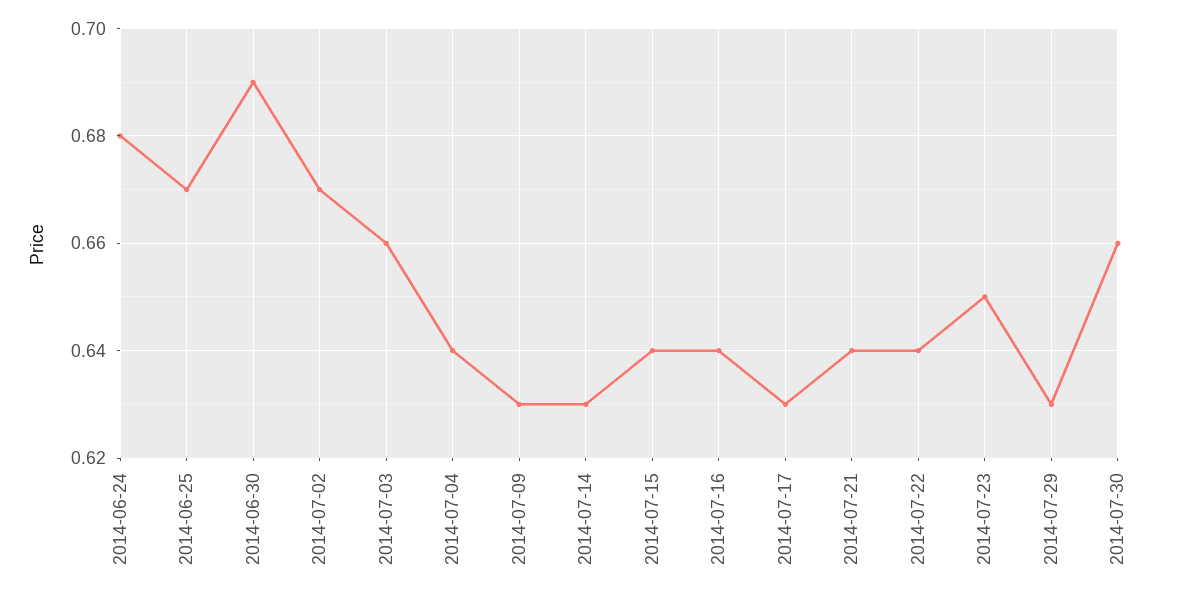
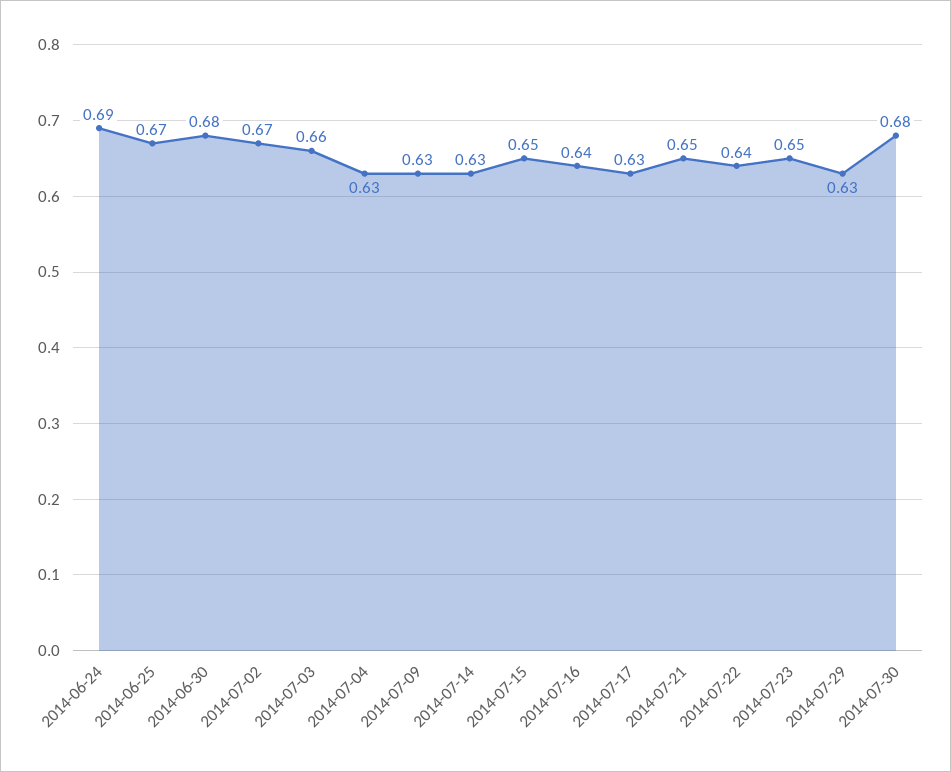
  {
-   "2014-06-24": 0.68,
+   "2014-06-24": 0.69,
    "2014-06-25": 0.67,
-   "2014-06-30": 0.69,
+   "2014-06-30": 0.68,
    "2014-07-02": 0.67,
    "2014-07-03": 0.66,
-   "2014-07-04": 0.64,
+   "2014-07-04": 0.63,
    "2014-07-09": 0.63,
    "2014-07-14": 0.63,
-   "2014-07-15": 0.64,
+   "2014-07-15": 0.65,
    "2014-07-16": 0.64,
    "2014-07-17": 0.63,
-   "2014-07-21": 0.64,
+   "2014-07-21": 0.65,
    "2014-07-22": 0.64,
    "2014-07-23": 0.65,
    "2014-07-29": 0.63,
-   "2014-07-30": 0.66
+   "2014-07-30": 0.68
  }

